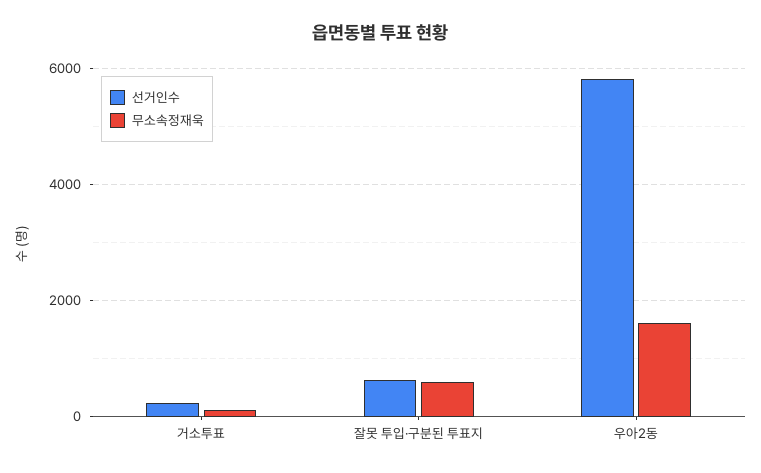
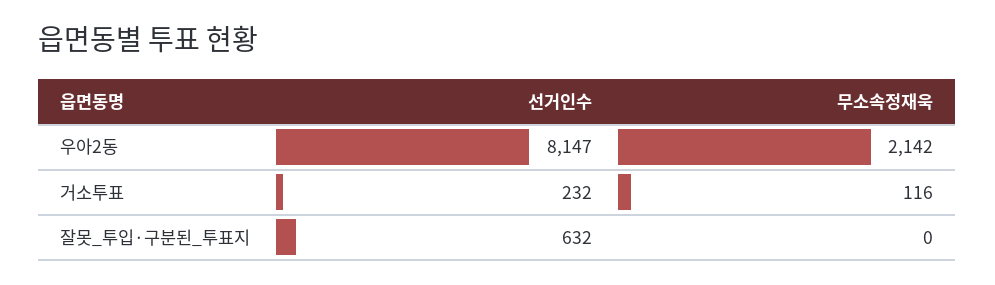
  {
    "선거인수": {
      "거소투표": 232,
      "잘못 투입·구분된 투표지": 632,
-     "우아2동": 5800
+     "우아2동": 8147
    },
    "무소속정재욱": {
      "거소투표": 116,
-     "잘못 투입·구분된 투표지": 600,
+     "잘못 투입·구분된 투표지": 0,
-     "우아2동": 1600
+     "우아2동": 2142
    }
  }

